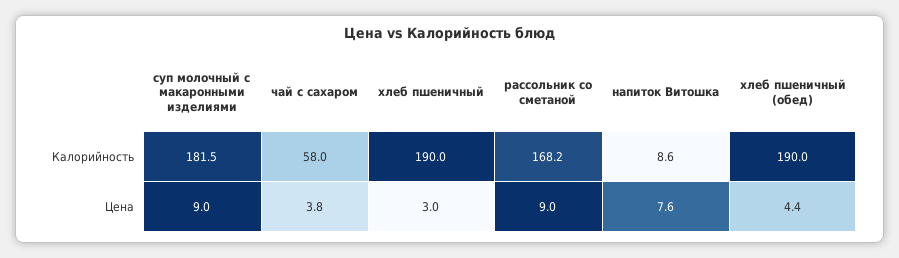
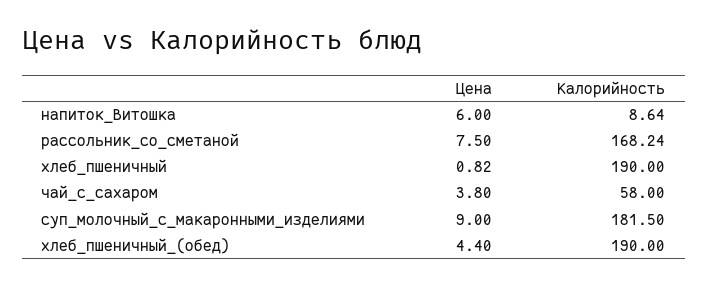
  {
    "суп молочный с макаронными изделиями": {
      "Калорийность": 181.5,
      "Цена": 9
    },
    "чай с сахаром": {
      "Калорийность": 58,
      "Цена": 3.8
    },
    "хлеб пшеничный": {
      "Калорийность": 190,
-     "Цена": 3
+     "Цена": 0.82
    },
    "рассольник со сметаной": {
      "Калорийность": 168.24,
-     "Цена": 9
+     "Цена": 7.5
    },
    "напиток Витошка": {
      "Калорийность": 8.64,
-     "Цена": 7.6
+     "Цена": 6
    },
    "хлеб пшеничный (обед)": {
      "Калорийность": 190,
      "Цена": 4.4
    }
  }

